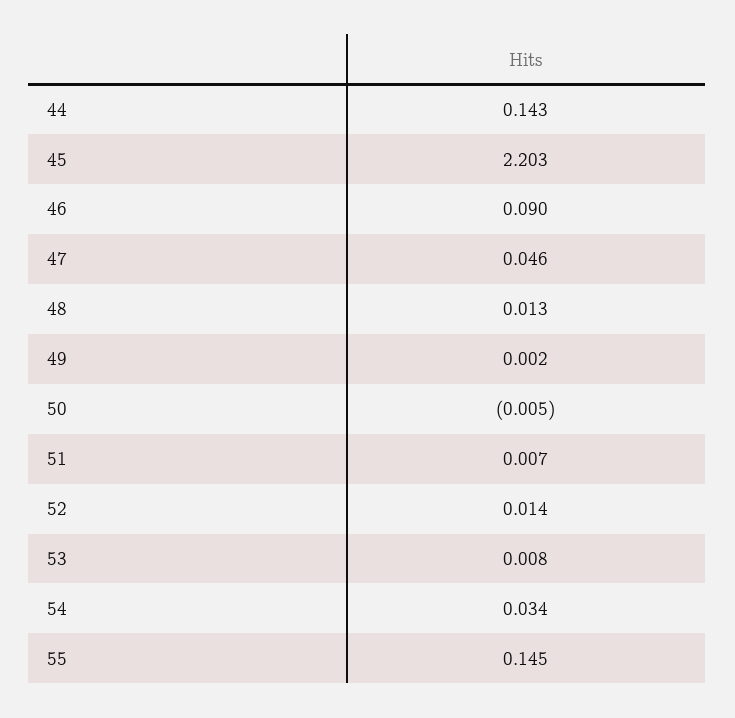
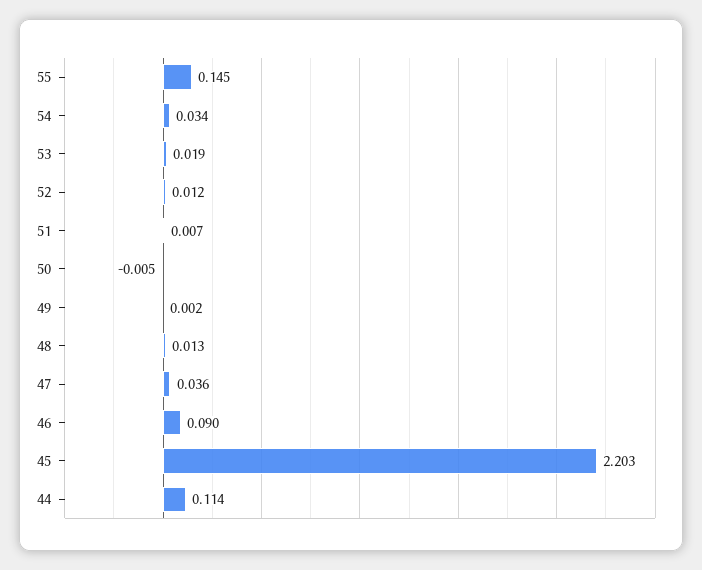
  {
-   "44": 0.143,
+   "44": 0.114,
    "45": 2.203,
    "46": 0.09,
-   "47": 0.046,
+   "47": 0.036,
    "48": 0.013,
    "49": 0.002,
    "50": -0.005,
    "51": 0.007,
-   "52": 0.014,
+   "52": 0.012,
-   "53": 0.008,
+   "53": 0.019,
    "54": 0.034,
    "55": 0.145
  }

